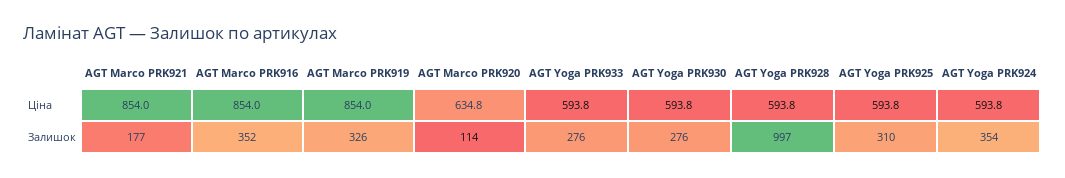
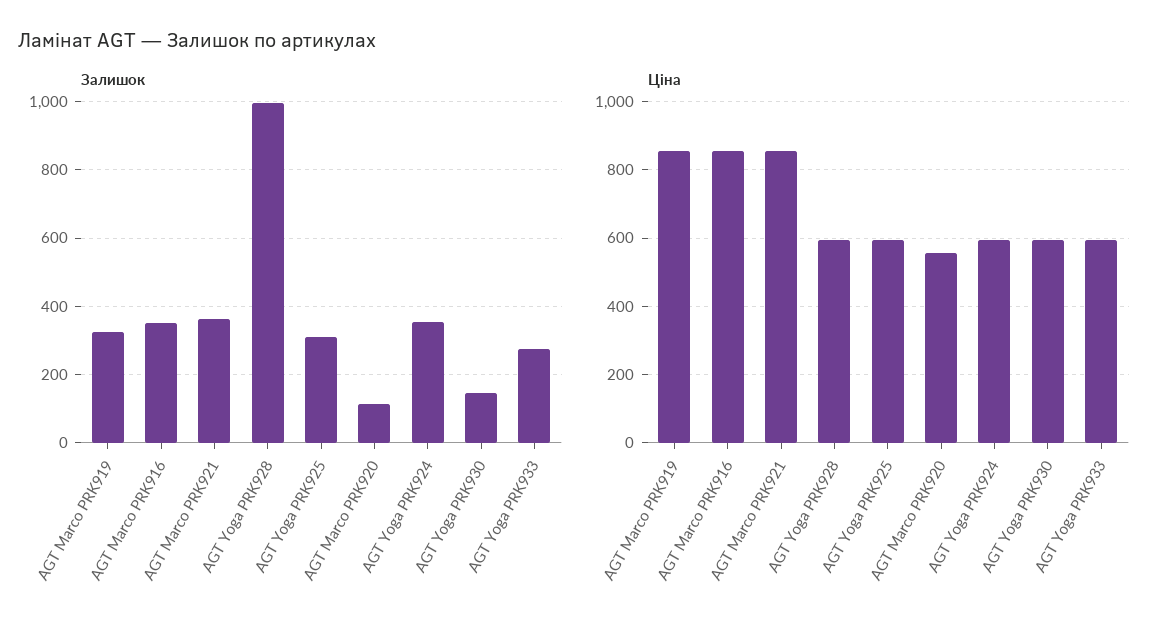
  {
    "Ціна": {
      "AGT Marco PRK921": 854,
      "AGT Marco PRK916": 854,
      "AGT Marco PRK919": 854,
-     "AGT Marco PRK920": 634.8,
+     "AGT Marco PRK920": 560,
      "AGT Yoga PRK933": 593.8,
      "AGT Yoga PRK930": 593.8,
      "AGT Yoga PRK928": 593.8,
      "AGT Yoga PRK925": 593.8,
      "AGT Yoga PRK924": 593.8
    },
    "Залишок": {
-     "AGT Marco PRK921": 177,
+     "AGT Marco PRK921": 360,
      "AGT Marco PRK916": 352,
      "AGT Marco PRK919": 326,
      "AGT Marco PRK920": 114,
      "AGT Yoga PRK933": 276,
-     "AGT Yoga PRK930": 276,
+     "AGT Yoga PRK930": 140,
      "AGT Yoga PRK928": 997,
      "AGT Yoga PRK925": 310,
      "AGT Yoga PRK924": 354
    }
  }

